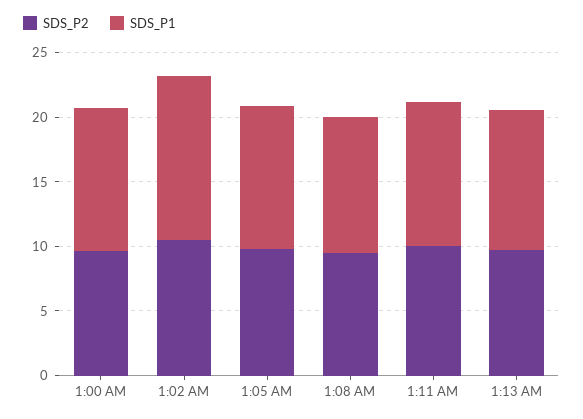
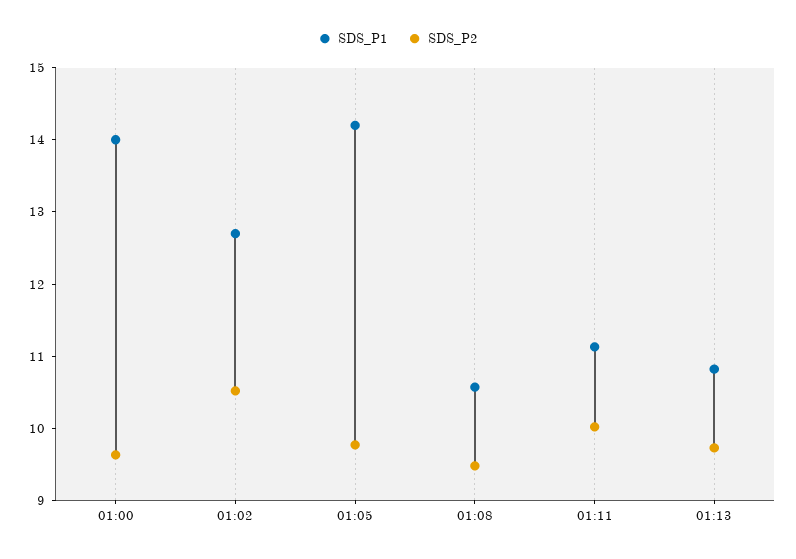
  {
    "SDS_P2": {
      "1:00 AM": 9.6,
      "1:02 AM": 10.6,
      "1:05 AM": 9.8,
      "1:08 AM": 9.4,
      "1:11 AM": 10,
      "1:13 AM": 9.8
    },
    "SDS_P1": {
-     "1:00 AM": 11,
+     "1:00 AM": 14,
      "1:02 AM": 12.8,
-     "1:05 AM": 11,
+     "1:05 AM": 14.2,
      "1:08 AM": 10.6,
      "1:11 AM": 11.2,
      "1:13 AM": 10.8
    }
  }

